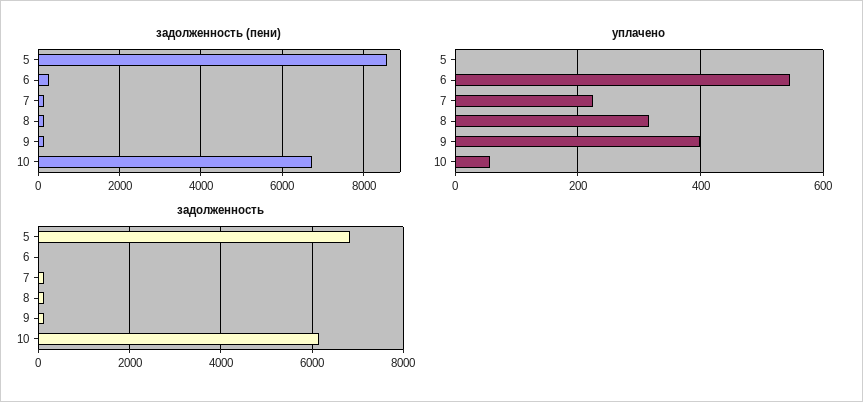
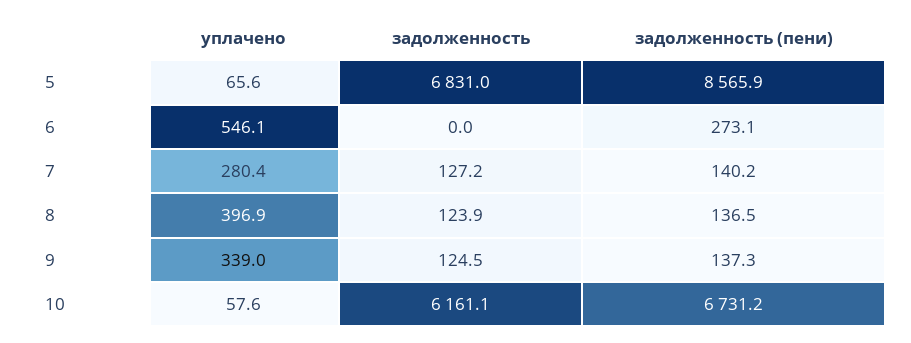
  {
    "задолженность (пени)": {
      "5": 8565.9,
      "6": 273.1,
      "7": 140.2,
      "8": 136.5,
      "9": 137.3,
      "10": 6731.2
    },
    "уплачено": {
-     "5": 0,
+     "5": 65.6,
      "6": 546.1,
-     "7": 220,
+     "7": 280.4,
-     "8": 320,
+     "8": 396.9,
-     "9": 400,
+     "9": 339,
      "10": 57.6
    },
    "задолженность": {
      "5": 6831,
      "6": 0,
      "7": 127.2,
      "8": 123.9,
      "9": 124.5,
      "10": 6161.1
    }
  }

